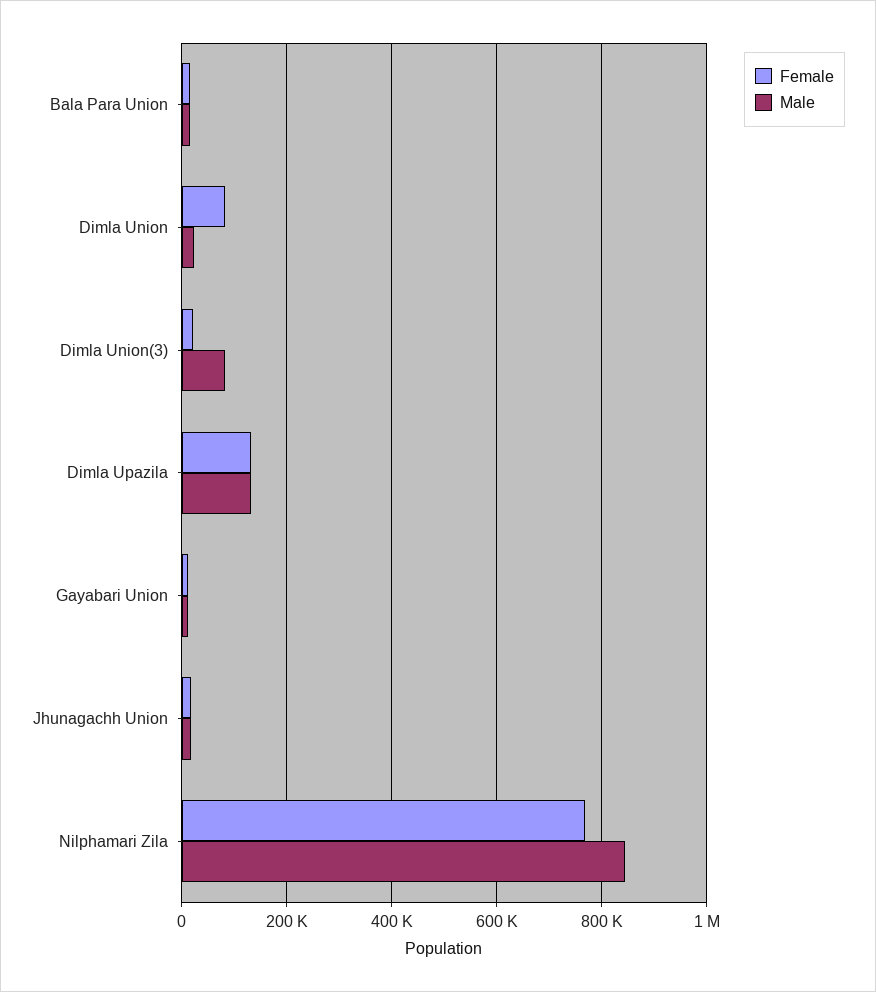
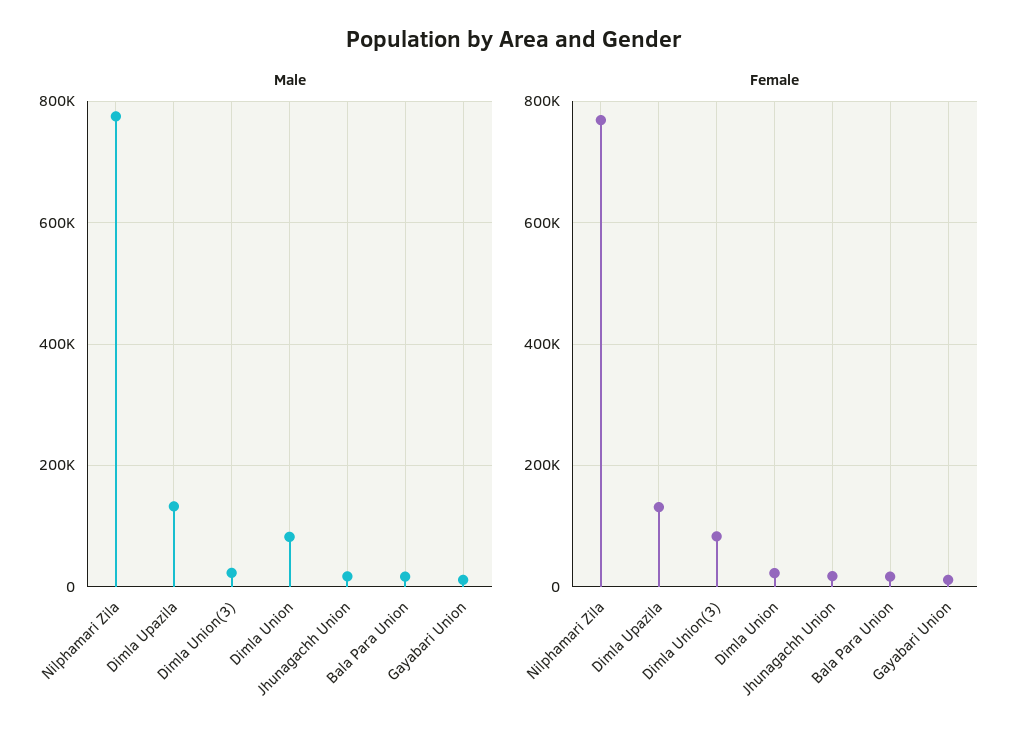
  {
    "Female": {
      "Bala Para Union": 20000,
-     "Dimla Union": 80000,
+     "Dimla Union": 20000,
-     "Dimla Union(3)": 20000,
+     "Dimla Union(3)": 80000,
      "Dimla Upazila": 140000,
      "Gayabari Union": 20000,
      "Jhunagachh Union": 20000,
      "Nilphamari Zila": 760000
    },
    "Male": {
      "Bala Para Union": 20000,
-     "Dimla Union": 20000,
+     "Dimla Union": 80000,
-     "Dimla Union(3)": 80000,
+     "Dimla Union(3)": 20000,
      "Dimla Upazila": 140000,
      "Gayabari Union": 20000,
      "Jhunagachh Union": 20000,
-     "Nilphamari Zila": 840000
+     "Nilphamari Zila": 780000
    }
  }

